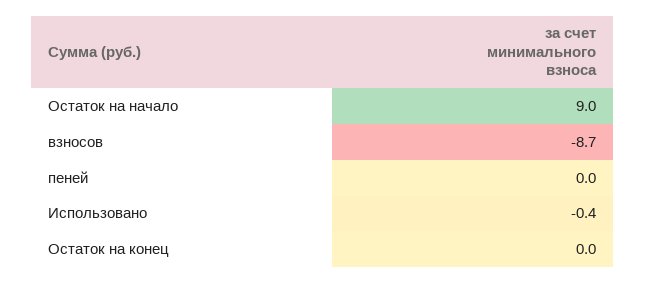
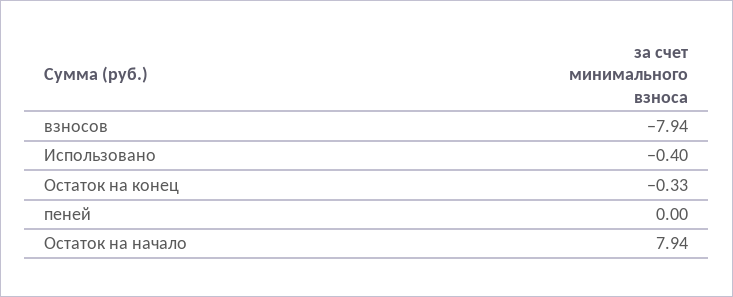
  {
-   "Остаток на начало": 9,
+   "Остаток на начало": 7.94,
-   "взносов": -8.7,
+   "взносов": -7.94,
    "пеней": 0,
    "Использовано": -0.4,
-   "Остаток на конец": 0
+   "Остаток на конец": -0.33
  }

